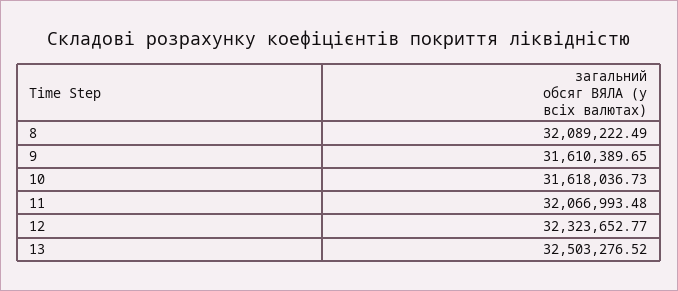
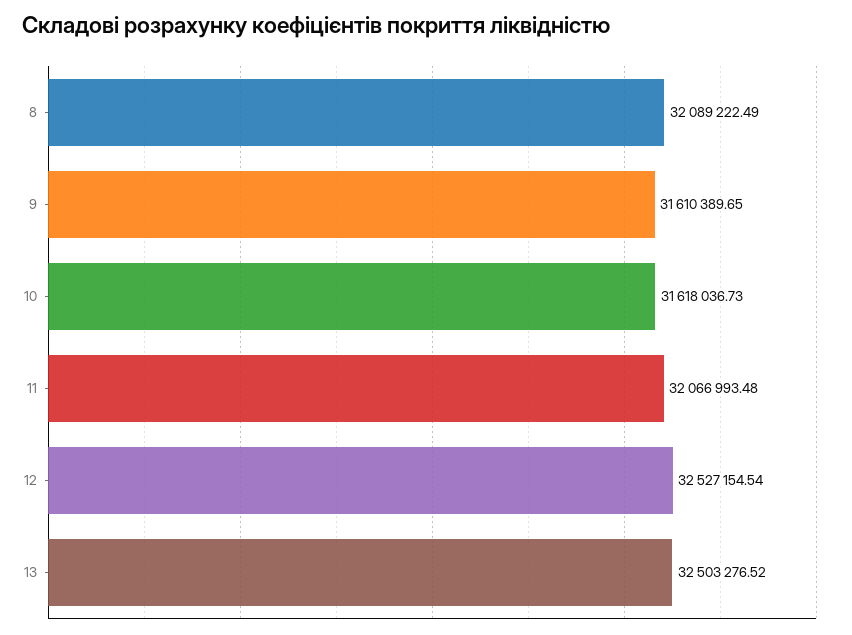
  {
    "8": 32089222.49,
    "9": 31610389.65,
    "10": 31618036.73,
    "11": 32066993.48,
-   "12": 32323652.77,
+   "12": 32527154.54,
    "13": 32503276.52
  }

